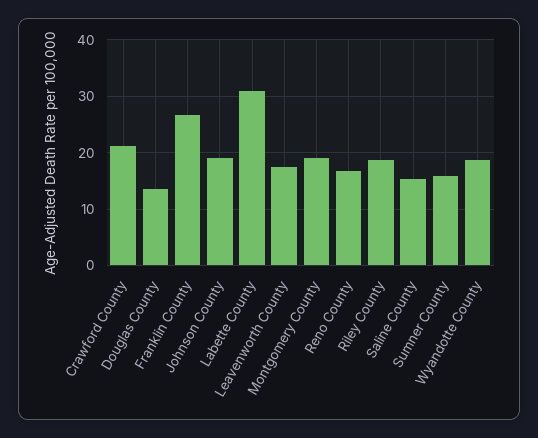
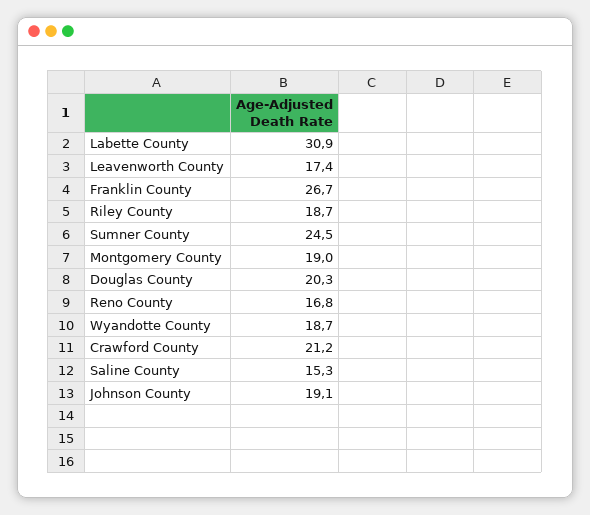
  {
    "Crawford County": 21.2,
-   "Douglas County": 14,
+   "Douglas County": 20.3,
    "Franklin County": 26.7,
    "Johnson County": 19.1,
    "Labette County": 30.9,
    "Leavenworth County": 17.4,
    "Montgomery County": 19,
    "Reno County": 16.8,
    "Riley County": 18.7,
    "Saline County": 15.3,
-   "Sumner County": 16,
+   "Sumner County": 24.5,
    "Wyandotte County": 18.7
  }

